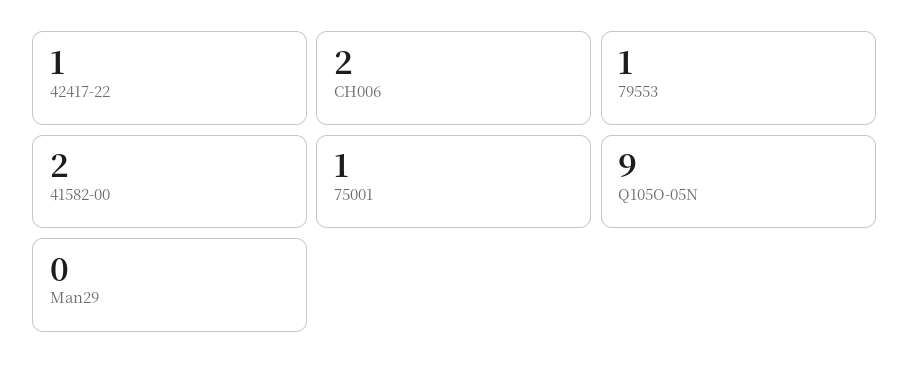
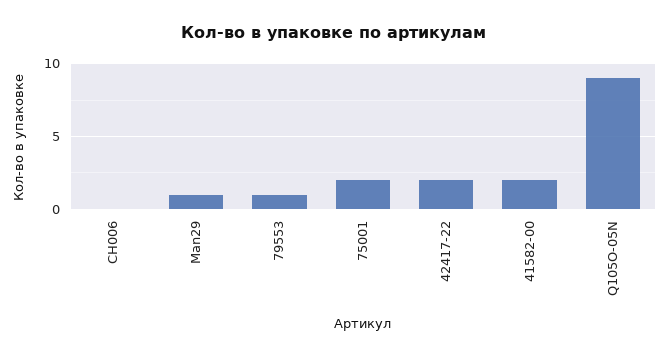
  {
-   "42417-22": 1,
+   "42417-22": 2,
-   "CH006": 2,
+   "CH006": 0,
    "79553": 1,
    "41582-00": 2,
-   "75001": 1,
+   "75001": 2,
    "Q105O-05N": 9,
-   "Man29": 0
+   "Man29": 1
  }

